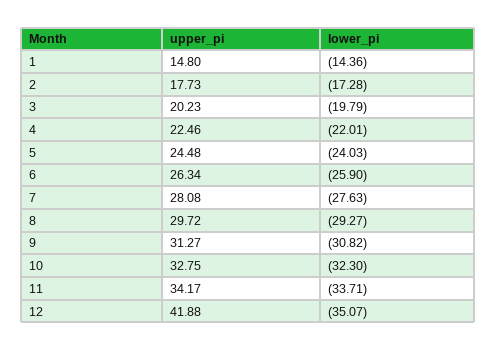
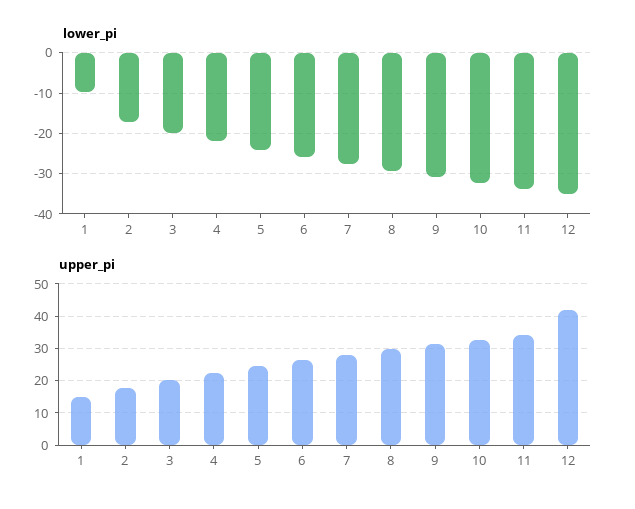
  {
    "upper_pi": {
      "1": 14.8,
      "2": 17.73,
      "3": 20.23,
      "4": 22.46,
      "5": 24.48,
      "6": 26.34,
      "7": 28.08,
      "8": 29.72,
      "9": 31.27,
      "10": 32.75,
      "11": 34.17,
      "12": 41.88
    },
    "lower_pi": {
-     "1": -14.36,
+     "1": -10,
      "2": -17.28,
      "3": -19.79,
      "4": -22.01,
      "5": -24.03,
      "6": -25.9,
      "7": -27.63,
      "8": -29.27,
      "9": -30.82,
      "10": -32.3,
      "11": -33.71,
      "12": -35.07
    }
  }

